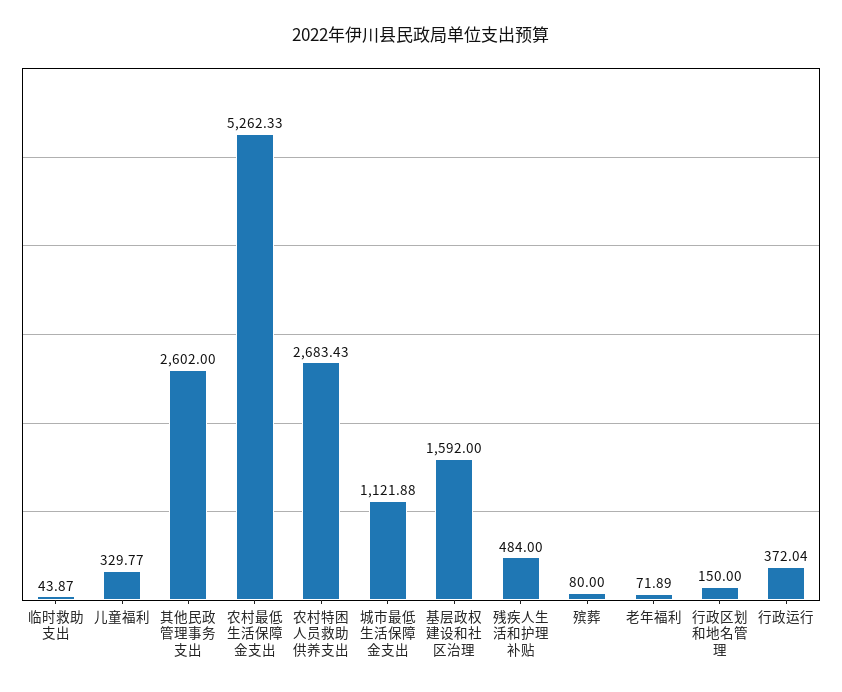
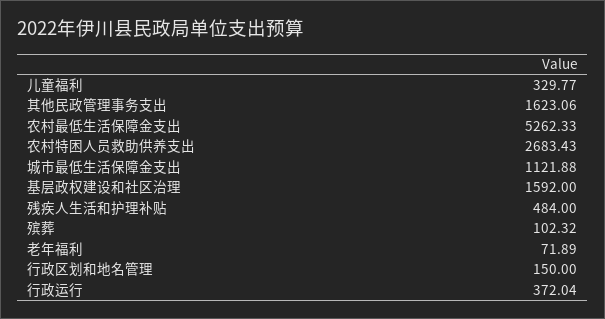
  {
-   "临时救助支出": 43.87,
    "儿童福利": 329.77,
-   "其他民政管理事务支出": 2602,
+   "其他民政管理事务支出": 1623.06,
    "农村最低生活保障金支出": 5262.33,
    "农村特困人员救助供养支出": 2683.43,
    "城市最低生活保障金支出": 1121.88,
    "基层政权建设和社区治理": 1592,
    "残疾人生活和护理补贴": 484,
-   "殡葬": 80,
+   "殡葬": 102.32,
    "老年福利": 71.89,
    "行政区划和地名管理": 150,
    "行政运行": 372.04
  }

